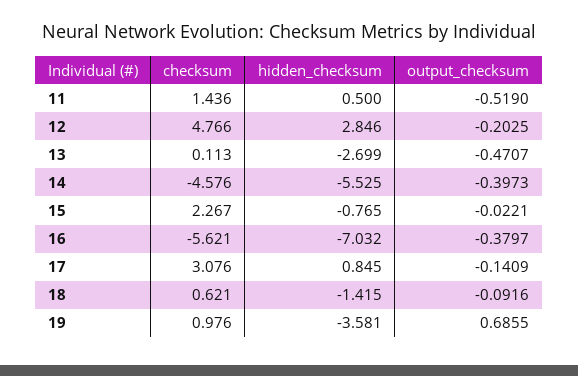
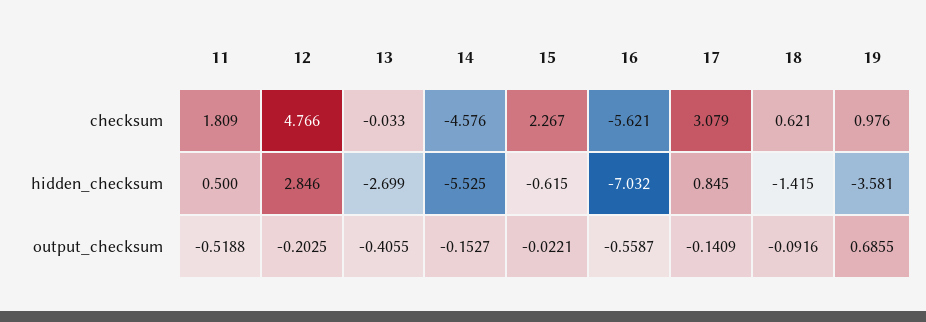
  {
    "checksum": {
-     "11": 1.436,
+     "11": 1.809,
      "12": 4.766,
-     "13": 0.113,
+     "13": -0.033,
      "14": -4.576,
      "15": 2.267,
      "16": -5.621,
-     "17": 3.076,
+     "17": 3.079,
      "18": 0.621,
      "19": 0.976
    },
    "hidden_checksum": {
      "11": 0.5,
      "12": 2.846,
      "13": -2.699,
      "14": -5.525,
-     "15": -0.765,
+     "15": -0.615,
      "16": -7.032,
      "17": 0.845,
      "18": -1.415,
      "19": -3.581
    },
    "output_checksum": {
-     "11": -0.519,
+     "11": -0.5188,
      "12": -0.2025,
-     "13": -0.4707,
+     "13": -0.4055,
-     "14": -0.3973,
+     "14": -0.1527,
      "15": -0.0221,
-     "16": -0.3797,
+     "16": -0.5587,
      "17": -0.1409,
      "18": -0.0916,
      "19": 0.6855
    }
  }

